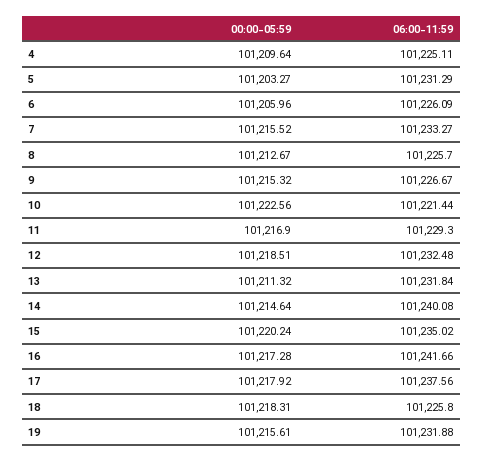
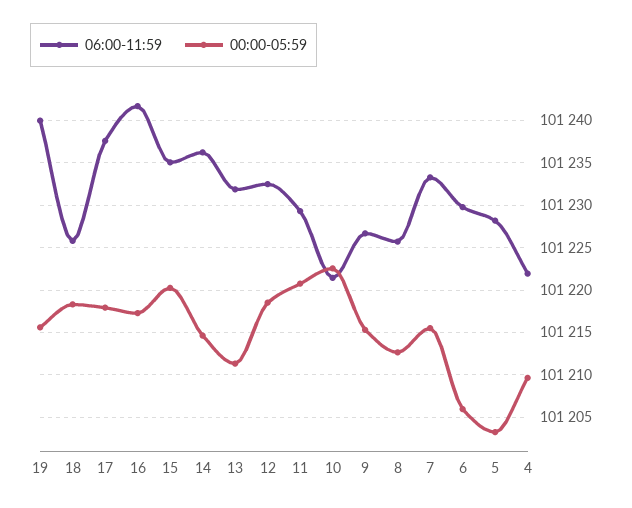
  {
    "00:00-05:59": {
      "4": 101209.64,
      "5": 101203.27,
      "6": 101205.96,
      "7": 101215.52,
      "8": 101212.67,
      "9": 101215.32,
      "10": 101222.56,
-     "11": 101216.9,
+     "11": 101221,
      "12": 101218.51,
      "13": 101211.32,
      "14": 101214.64,
      "15": 101220.24,
      "16": 101217.28,
      "17": 101217.92,
      "18": 101218.31,
      "19": 101215.61
    },
    "06:00-11:59": {
-     "4": 101225.11,
+     "4": 101222,
-     "5": 101231.29,
+     "5": 101228,
-     "6": 101226.09,
+     "6": 101230,
      "7": 101233.27,
      "8": 101225.7,
      "9": 101226.67,
      "10": 101221.44,
      "11": 101229.3,
      "12": 101232.48,
      "13": 101231.84,
-     "14": 101240.08,
+     "14": 101236,
      "15": 101235.02,
      "16": 101241.66,
      "17": 101237.56,
      "18": 101225.8,
-     "19": 101231.88
+     "19": 101240
    }
  }

